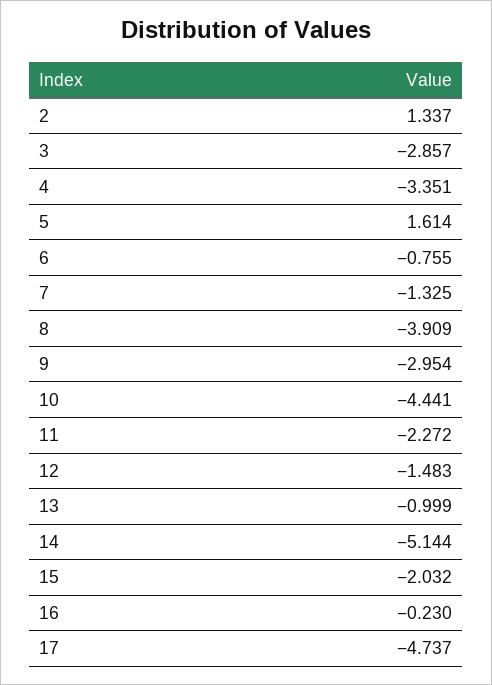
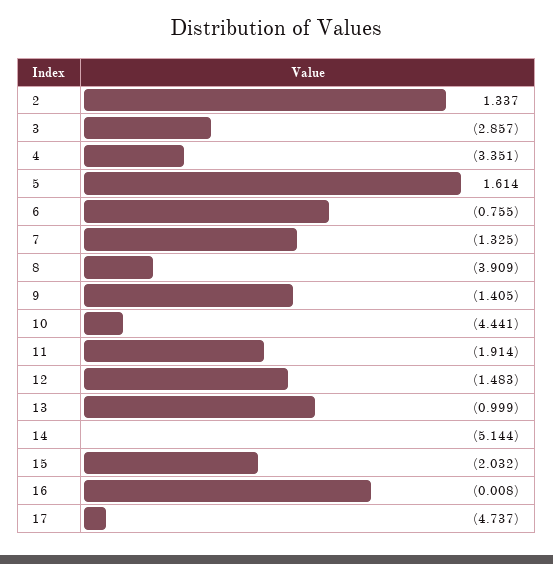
  {
    "2": 1.337,
    "3": -2.857,
    "4": -3.351,
    "5": 1.614,
    "6": -0.755,
    "7": -1.325,
    "8": -3.909,
-   "9": -2.954,
+   "9": -1.405,
    "10": -4.441,
-   "11": -2.272,
+   "11": -1.914,
    "12": -1.483,
    "13": -0.999,
    "14": -5.144,
    "15": -2.032,
-   "16": -0.23,
+   "16": -0.008,
    "17": -4.737
  }

